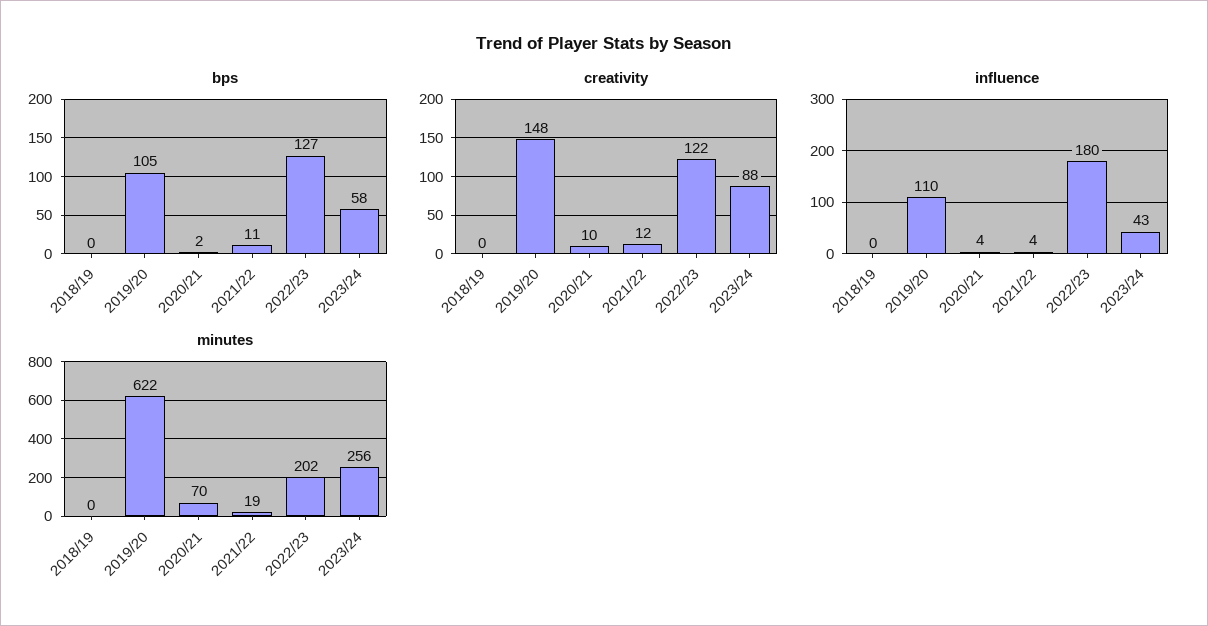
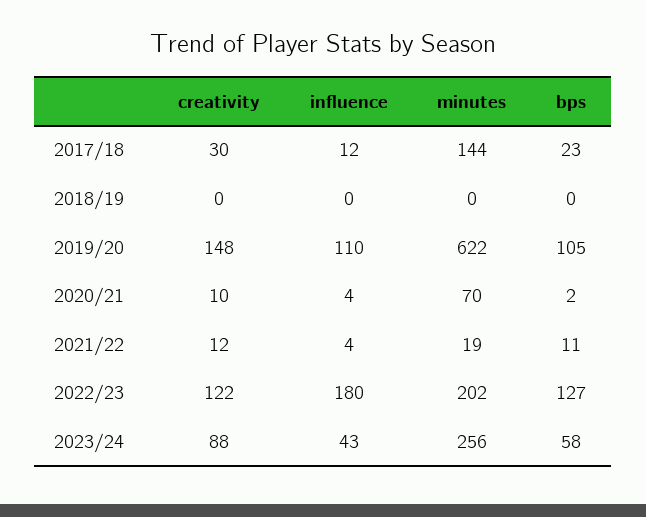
  {
    "bps": {
      "2018/19": 0,
      "2019/20": 105,
      "2020/21": 2,
      "2021/22": 11,
      "2022/23": 127,
-     "2023/24": 58
+     "2023/24": 58,
+     "2017/18": 23
    },
    "creativity": {
      "2018/19": 0,
      "2019/20": 148,
      "2020/21": 10,
      "2021/22": 12,
      "2022/23": 122,
-     "2023/24": 88
+     "2023/24": 88,
+     "2017/18": 30
    },
    "influence": {
      "2018/19": 0,
      "2019/20": 110,
      "2020/21": 4,
      "2021/22": 4,
      "2022/23": 180,
-     "2023/24": 43
+     "2023/24": 43,
+     "2017/18": 12
    },
    "minutes": {
      "2018/19": 0,
      "2019/20": 622,
      "2020/21": 70,
      "2021/22": 19,
      "2022/23": 202,
-     "2023/24": 256
+     "2023/24": 256,
+     "2017/18": 144
    }
  }

